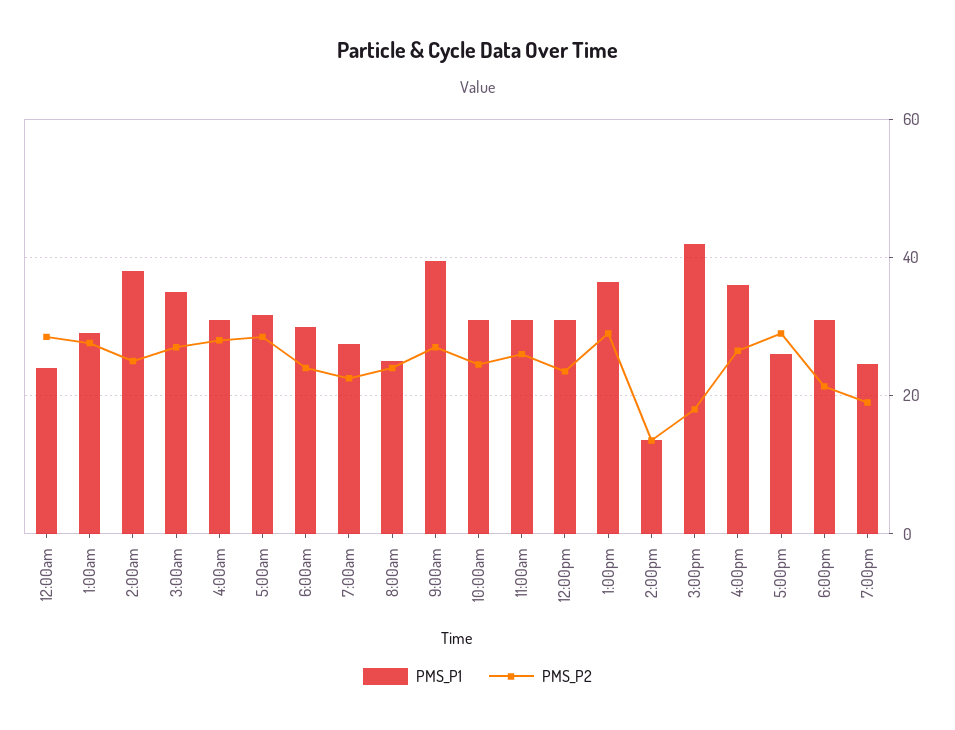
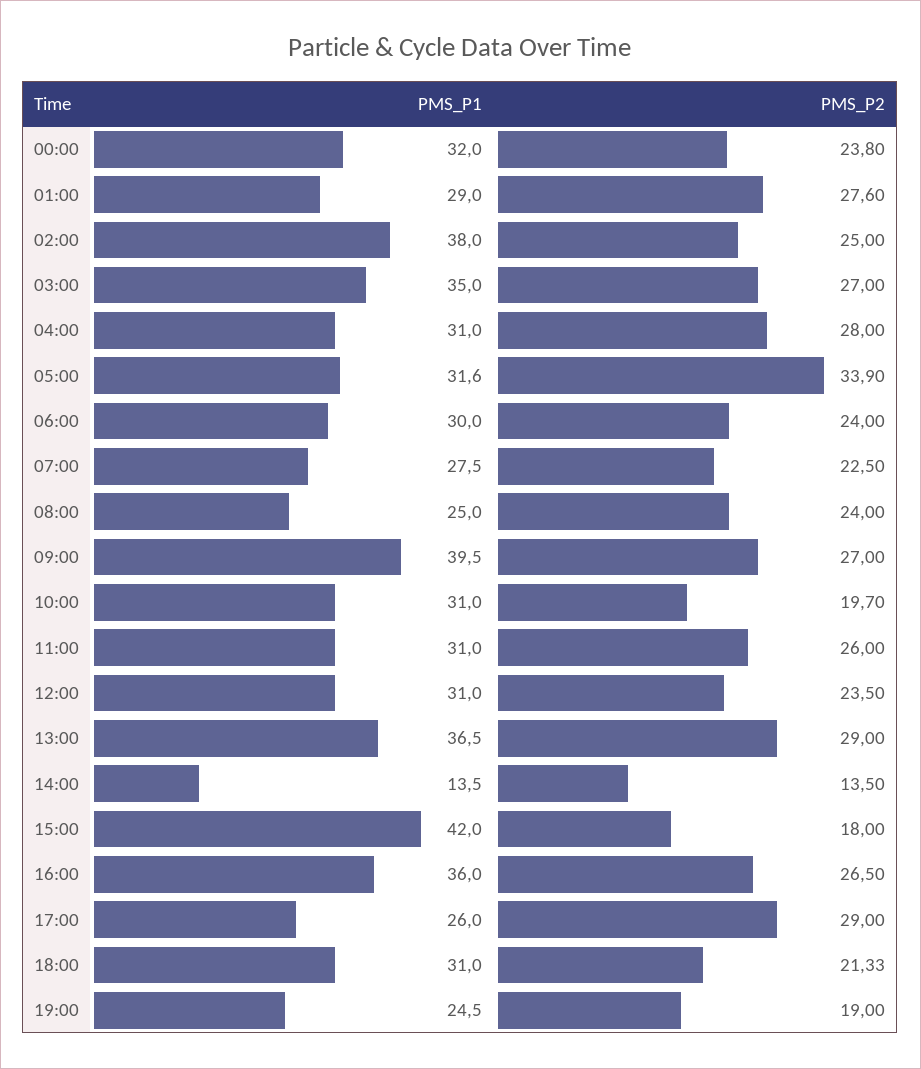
  {
    "PMS_P1": {
-     "12:00am": 24,
+     "12:00am": 32,
      "1:00am": 29,
      "2:00am": 38,
      "3:00am": 35,
      "4:00am": 31,
      "5:00am": 31.6,
      "6:00am": 30,
      "7:00am": 27.5,
      "8:00am": 25,
      "9:00am": 39.5,
      "10:00am": 31,
      "11:00am": 31,
      "12:00pm": 31,
      "1:00pm": 36.5,
      "2:00pm": 13.5,
      "3:00pm": 42,
      "4:00pm": 36,
      "5:00pm": 26,
      "6:00pm": 31,
      "7:00pm": 24.5
    },
    "PMS_P2": {
-     "12:00am": 28,
+     "12:00am": 23.8,
      "1:00am": 27.6,
      "2:00am": 25,
      "3:00am": 27,
      "4:00am": 28,
-     "5:00am": 28,
+     "5:00am": 33.9,
      "6:00am": 24,
      "7:00am": 22.5,
      "8:00am": 24,
      "9:00am": 27,
-     "10:00am": 24,
+     "10:00am": 19.7,
      "11:00am": 26,
      "12:00pm": 23.5,
      "1:00pm": 29,
      "2:00pm": 13.5,
      "3:00pm": 18,
      "4:00pm": 26.5,
      "5:00pm": 29,
      "6:00pm": 21.33,
      "7:00pm": 19
    }
  }

